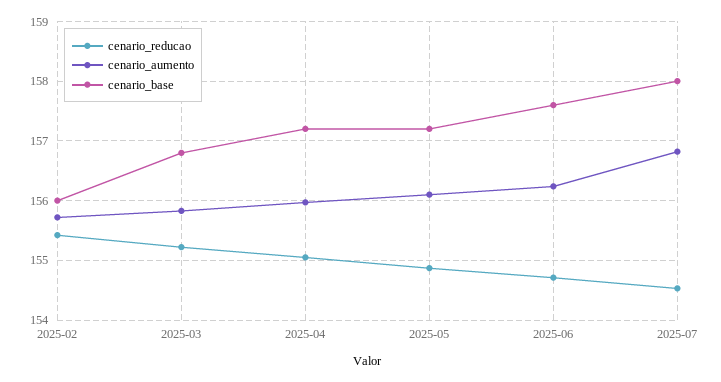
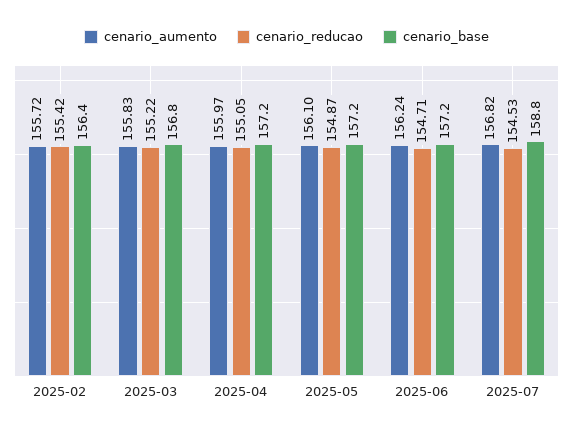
  {
    "cenario_reducao": {
      "2025-02": 155.42,
      "2025-03": 155.22,
      "2025-04": 155.05,
      "2025-05": 154.87,
      "2025-06": 154.71,
      "2025-07": 154.53
    },
    "cenario_aumento": {
      "2025-02": 155.72,
      "2025-03": 155.83,
      "2025-04": 155.97,
      "2025-05": 156.1,
      "2025-06": 156.24,
      "2025-07": 156.82
    },
    "cenario_base": {
-     "2025-02": 156,
+     "2025-02": 156.4,
      "2025-03": 156.8,
      "2025-04": 157.2,
      "2025-05": 157.2,
-     "2025-06": 157.6,
+     "2025-06": 157.2,
-     "2025-07": 158
+     "2025-07": 158.8
    }
  }

